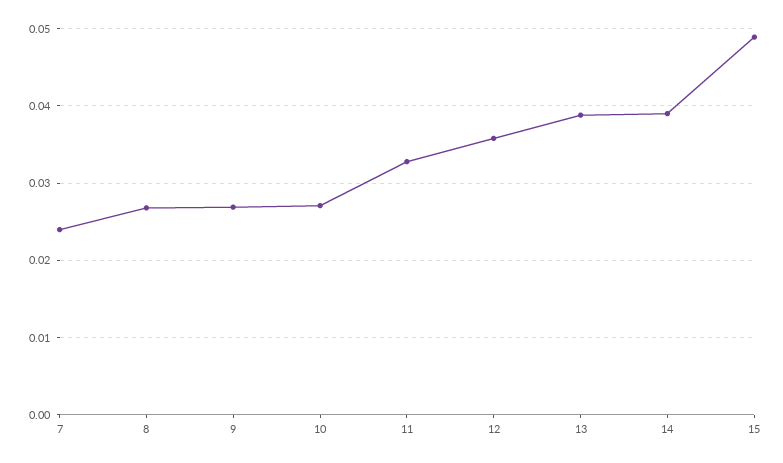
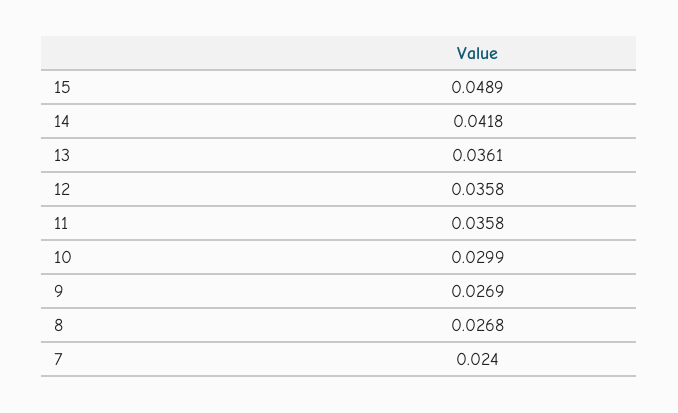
  {
    "7": 0.024,
    "8": 0.0268,
    "9": 0.0269,
-   "10": 0.027,
+   "10": 0.0299,
-   "11": 0.033,
+   "11": 0.0358,
    "12": 0.0358,
-   "13": 0.039,
+   "13": 0.0361,
-   "14": 0.039,
+   "14": 0.0418,
    "15": 0.0489
  }

